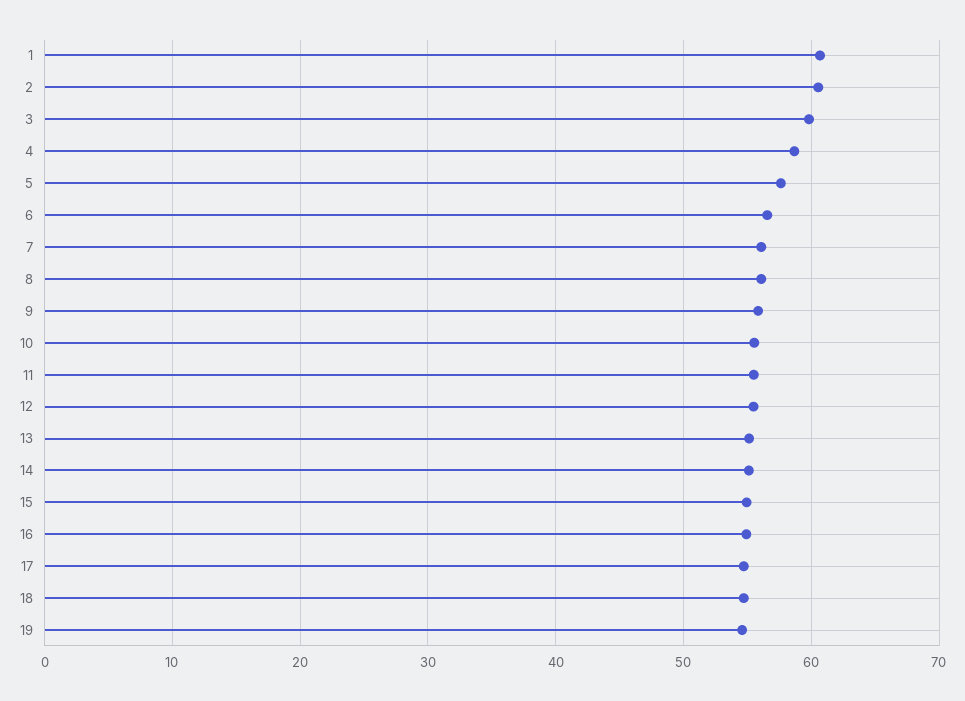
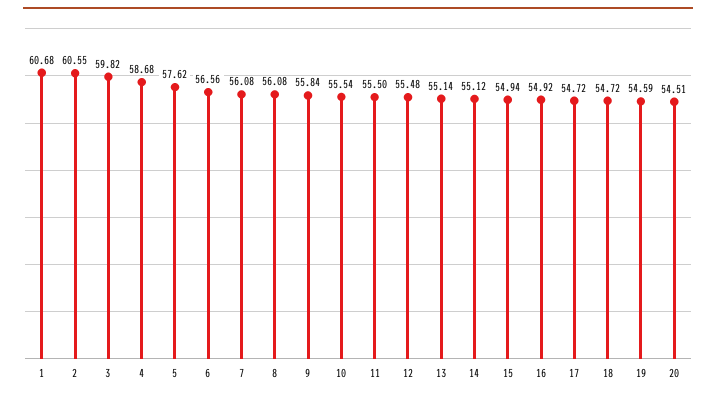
  {
    "1": 60.68,
    "2": 60.55,
    "3": 59.82,
    "4": 58.68,
    "5": 57.62,
    "6": 56.56,
    "7": 56.08,
    "8": 56.08,
    "9": 55.84,
    "10": 55.54,
    "11": 55.5,
    "12": 55.48,
    "13": 55.14,
    "14": 55.12,
    "15": 54.94,
    "16": 54.92,
    "17": 54.72,
    "18": 54.72,
-   "19": 54.59
+   "19": 54.59,
+   "20": 54.51
  }

